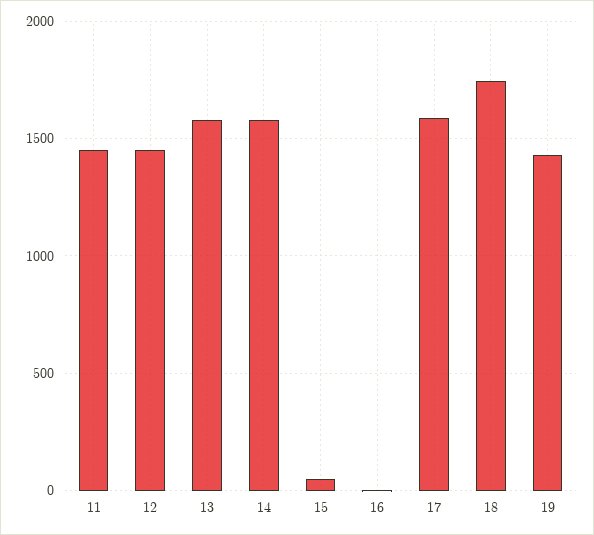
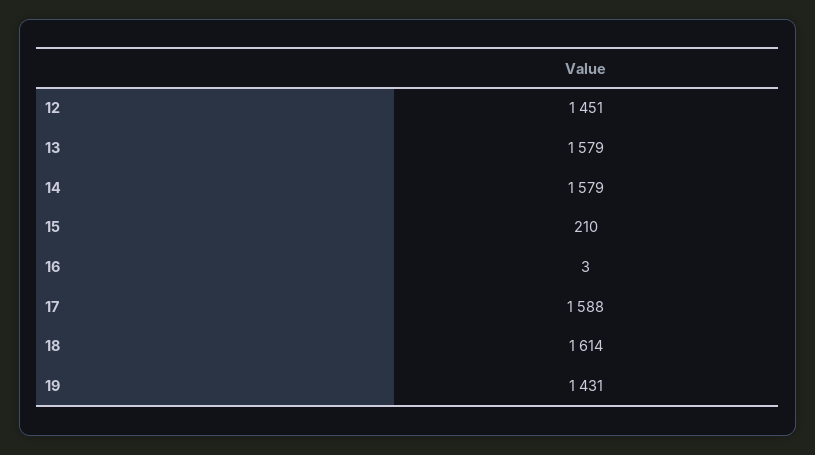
  {
-   "11": 1450,
    "12": 1451,
    "13": 1579,
    "14": 1579,
-   "15": 50,
+   "15": 210,
    "16": 3,
    "17": 1588,
-   "18": 1750,
+   "18": 1614,
    "19": 1431
  }

